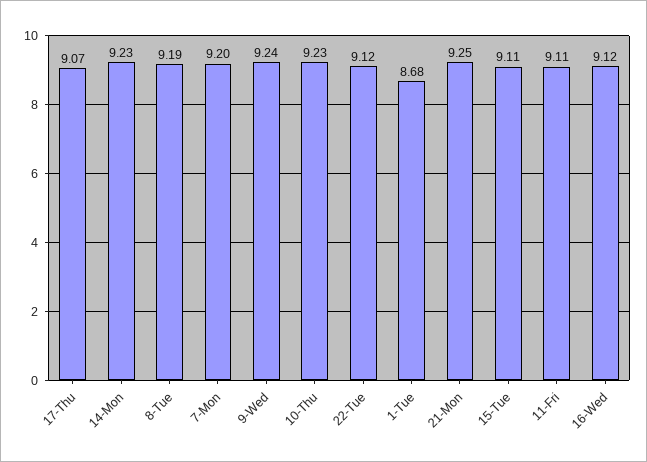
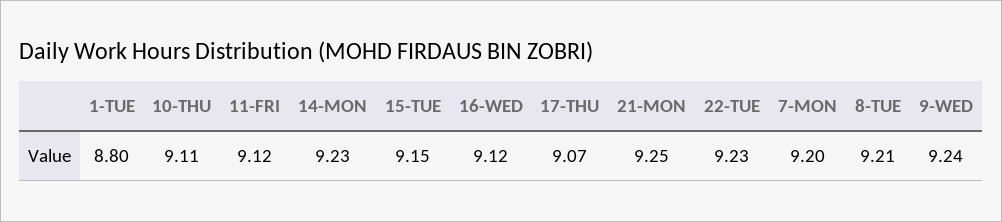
  {
    "17-Thu": 9.07,
    "14-Mon": 9.23,
-   "8-Tue": 9.19,
+   "8-Tue": 9.21,
    "7-Mon": 9.2,
    "9-Wed": 9.24,
-   "10-Thu": 9.23,
+   "10-Thu": 9.11,
-   "22-Tue": 9.12,
+   "22-Tue": 9.23,
-   "1-Tue": 8.68,
+   "1-Tue": 8.8,
    "21-Mon": 9.25,
-   "15-Tue": 9.11,
+   "15-Tue": 9.15,
-   "11-Fri": 9.11,
+   "11-Fri": 9.12,
    "16-Wed": 9.12
  }

